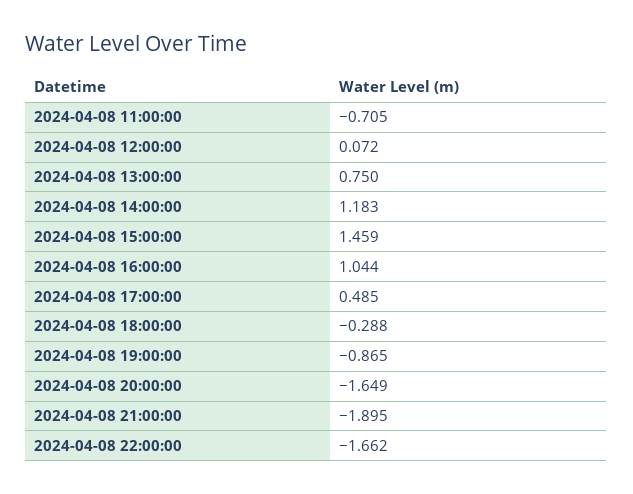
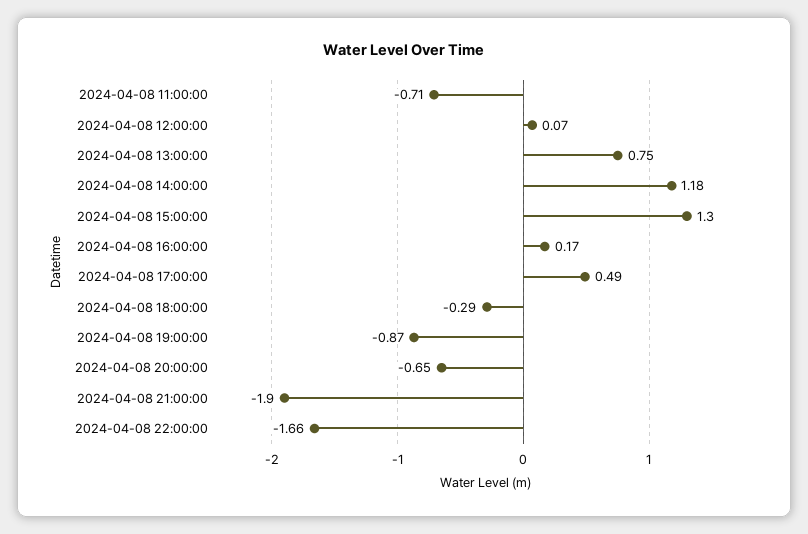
  {
    "2024-04-08 11:00:00": -0.705,
    "2024-04-08 12:00:00": 0.072,
    "2024-04-08 13:00:00": 0.75,
    "2024-04-08 14:00:00": 1.183,
-   "2024-04-08 15:00:00": 1.459,
+   "2024-04-08 15:00:00": 1.3,
-   "2024-04-08 16:00:00": 1.044,
+   "2024-04-08 16:00:00": 0.17,
    "2024-04-08 17:00:00": 0.485,
    "2024-04-08 18:00:00": -0.288,
    "2024-04-08 19:00:00": -0.865,
-   "2024-04-08 20:00:00": -1.649,
+   "2024-04-08 20:00:00": -0.65,
    "2024-04-08 21:00:00": -1.895,
    "2024-04-08 22:00:00": -1.662
  }

